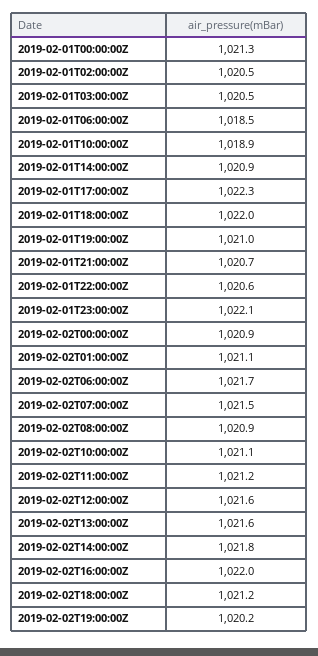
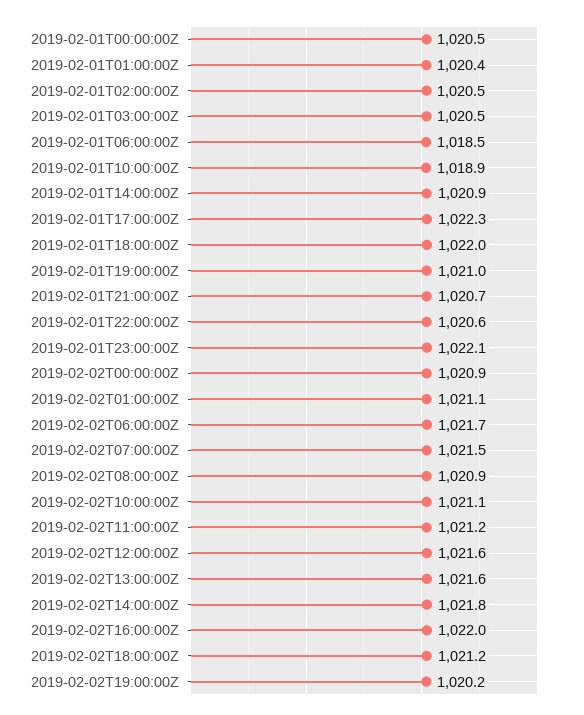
  {
-   "2019-02-01T00:00:00Z": 1021.3,
+   "2019-02-01T00:00:00Z": 1020.5,
    "2019-02-01T02:00:00Z": 1020.5,
    "2019-02-01T03:00:00Z": 1020.5,
    "2019-02-01T06:00:00Z": 1018.5,
    "2019-02-01T10:00:00Z": 1018.9,
    "2019-02-01T14:00:00Z": 1020.9,
    "2019-02-01T17:00:00Z": 1022.3,
    "2019-02-01T18:00:00Z": 1022,
    "2019-02-01T19:00:00Z": 1021,
    "2019-02-01T21:00:00Z": 1020.7,
    "2019-02-01T22:00:00Z": 1020.6,
    "2019-02-01T23:00:00Z": 1022.1,
    "2019-02-02T00:00:00Z": 1020.9,
    "2019-02-02T01:00:00Z": 1021.1,
    "2019-02-02T06:00:00Z": 1021.7,
    "2019-02-02T07:00:00Z": 1021.5,
    "2019-02-02T08:00:00Z": 1020.9,
    "2019-02-02T10:00:00Z": 1021.1,
    "2019-02-02T11:00:00Z": 1021.2,
    "2019-02-02T12:00:00Z": 1021.6,
    "2019-02-02T13:00:00Z": 1021.6,
    "2019-02-02T14:00:00Z": 1021.8,
    "2019-02-02T16:00:00Z": 1022,
    "2019-02-02T18:00:00Z": 1021.2,
-   "2019-02-02T19:00:00Z": 1020.2
+   "2019-02-02T19:00:00Z": 1020.2,
+   "2019-02-01T01:00:00Z": 1020.4
  }

